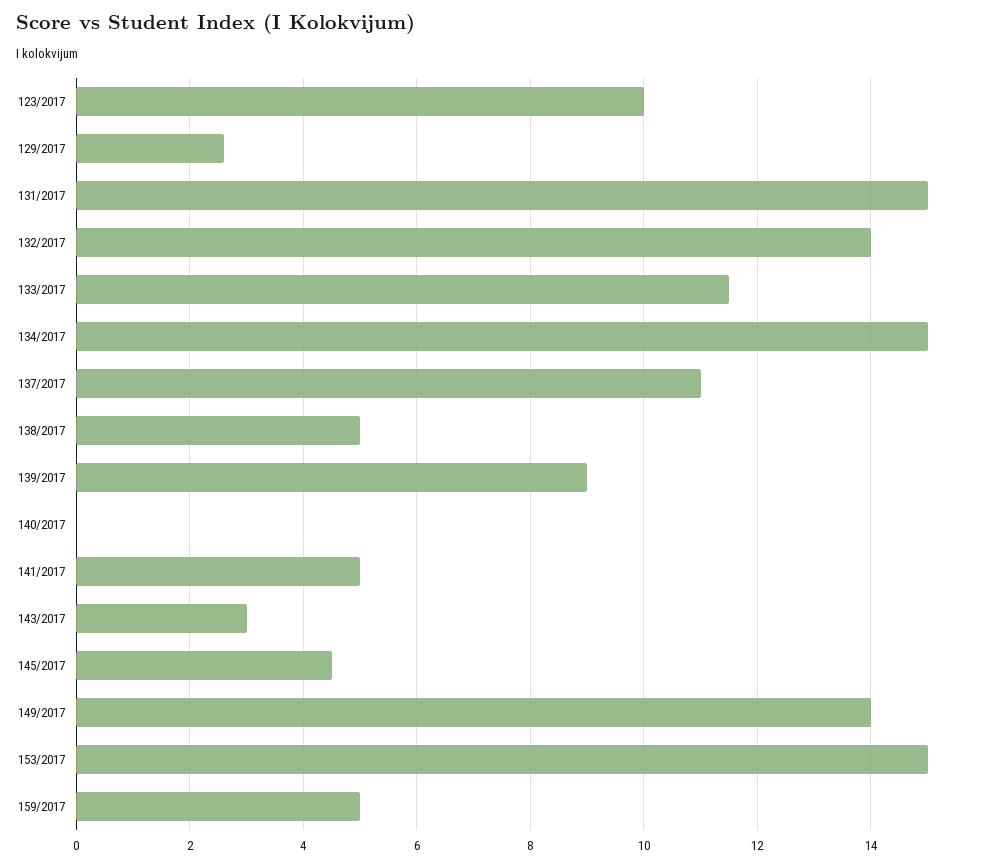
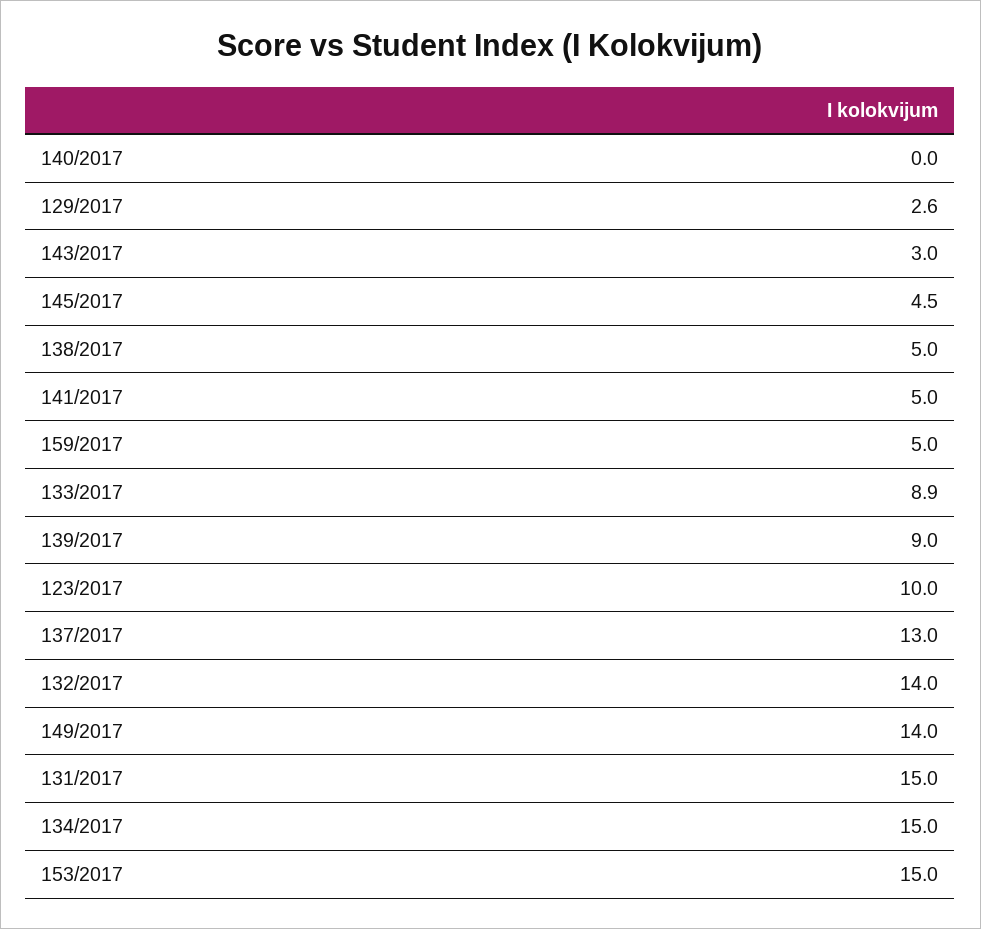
  {
    "123/2017": 10,
    "129/2017": 2.6,
    "131/2017": 15,
    "132/2017": 14,
-   "133/2017": 11.5,
+   "133/2017": 8.9,
    "134/2017": 15,
-   "137/2017": 11,
+   "137/2017": 13,
    "138/2017": 5,
    "139/2017": 9,
    "140/2017": 0,
    "141/2017": 5,
    "143/2017": 3,
    "145/2017": 4.5,
    "149/2017": 14,
    "153/2017": 15,
    "159/2017": 5
  }

